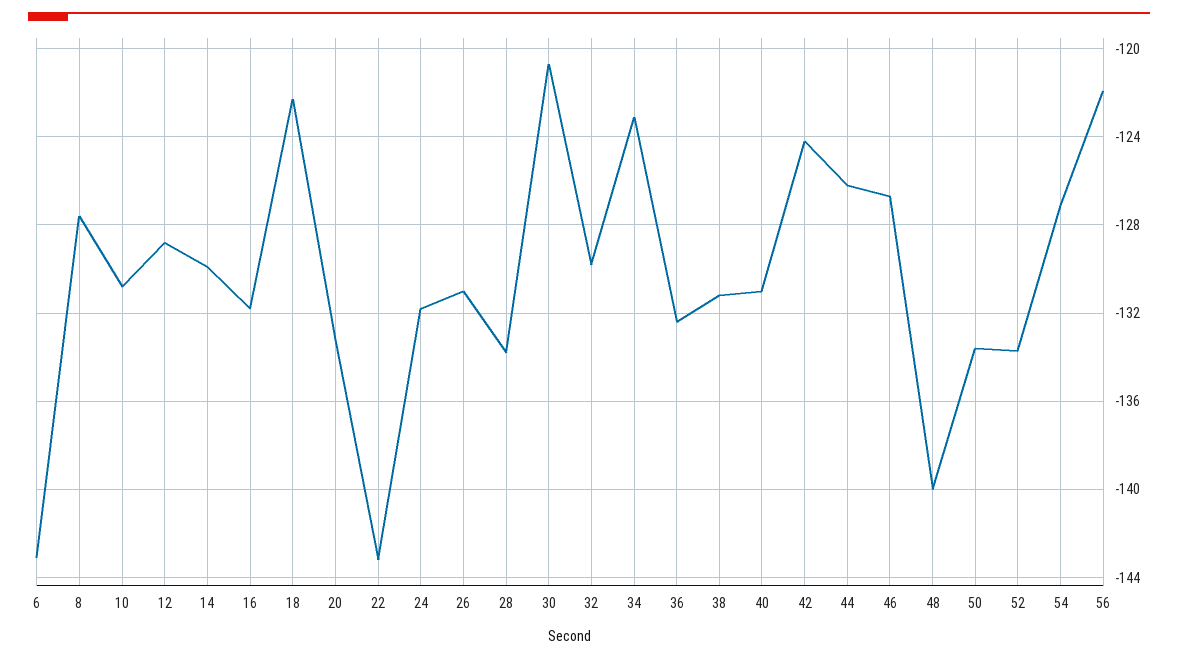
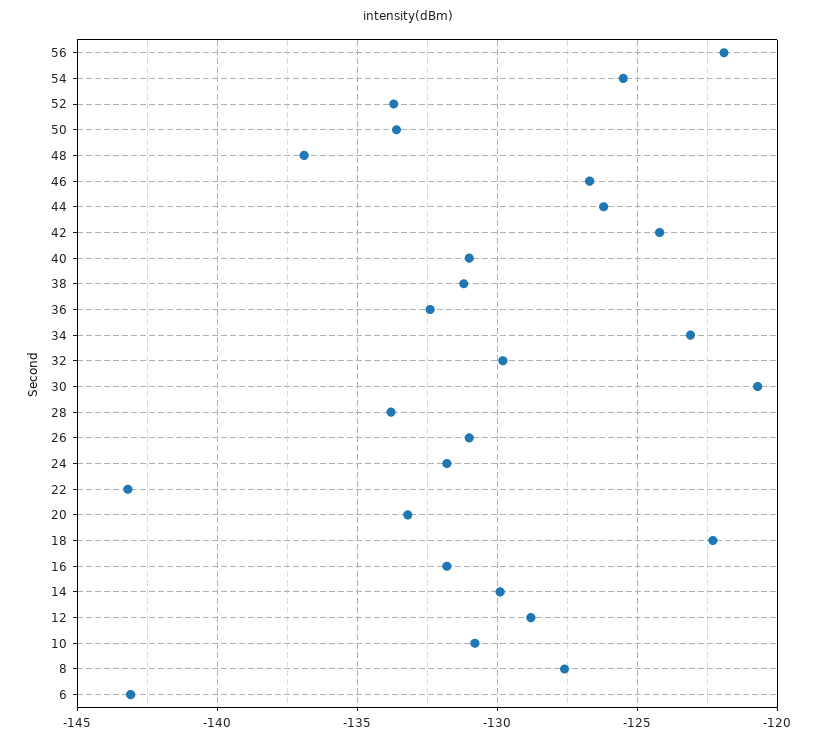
  {
    "6": -143,
    "8": -127.5,
    "10": -131,
    "12": -129,
    "14": -130,
    "16": -132,
    "18": -122.5,
    "20": -133,
    "22": -143,
    "24": -132,
    "26": -131,
    "28": -134,
    "30": -120.5,
    "32": -130,
    "34": -123,
    "36": -132.5,
    "38": -131,
    "40": -131,
    "42": -124,
    "44": -126,
    "46": -126.5,
-   "48": -140,
+   "48": -137,
    "50": -133.5,
    "52": -133.5,
-   "54": -127,
+   "54": -125.5,
    "56": -122
  }

